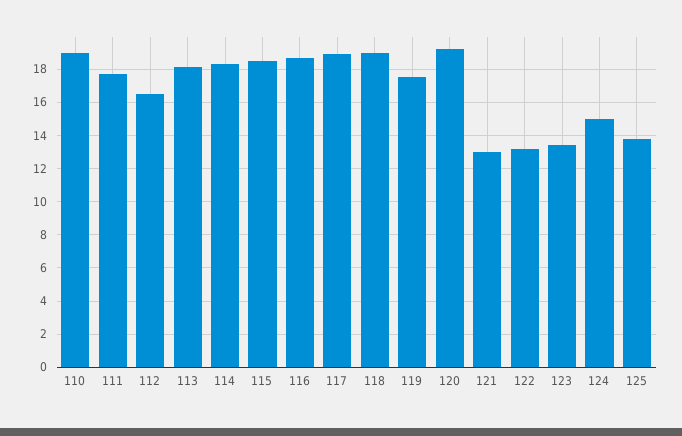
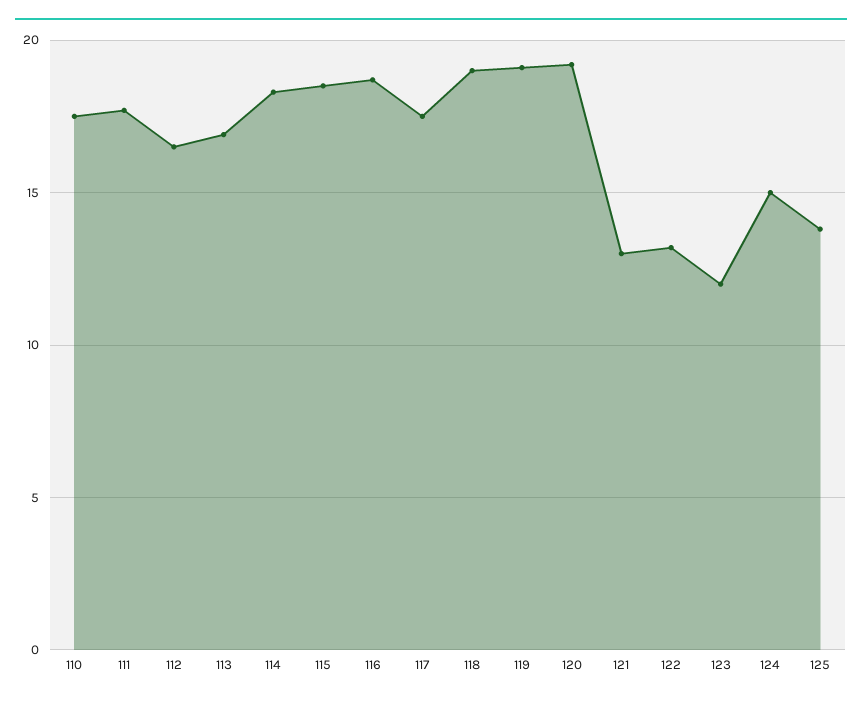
  {
-   "110": 19,
+   "110": 17.5,
    "111": 17.5,
    "112": 16.5,
-   "113": 18,
+   "113": 17,
    "114": 18.5,
    "115": 18.5,
    "116": 18.5,
-   "117": 19,
+   "117": 17.5,
    "118": 19,
-   "119": 17.5,
+   "119": 19,
    "120": 19,
    "121": 13,
    "122": 13,
-   "123": 13.5,
+   "123": 12,
    "124": 15,
    "125": 14
  }

